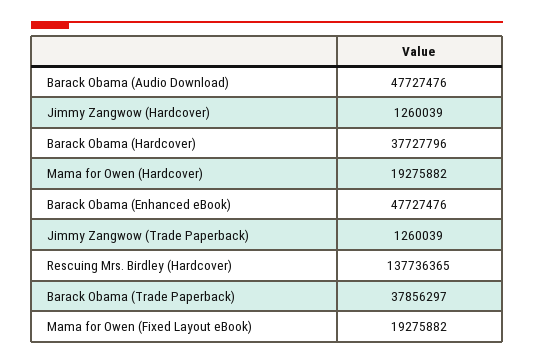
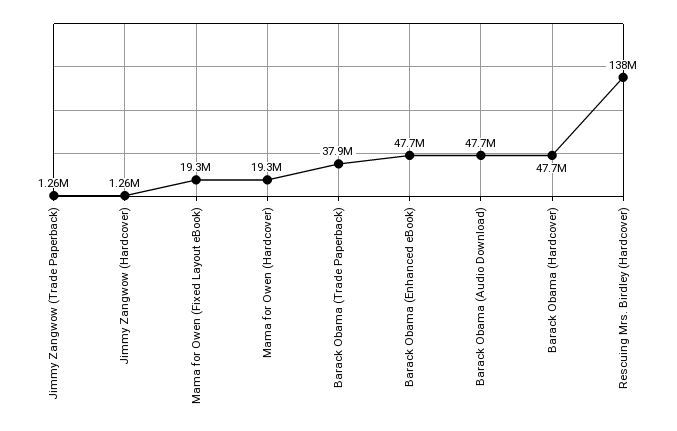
  {
    "Barack Obama (Audio Download)": 47727476,
    "Jimmy Zangwow (Hardcover)": 1260039,
-   "Barack Obama (Hardcover)": 37727796,
+   "Barack Obama (Hardcover)": 47700000,
    "Mama for Owen (Hardcover)": 19275882,
    "Barack Obama (Enhanced eBook)": 47727476,
    "Jimmy Zangwow (Trade Paperback)": 1260039,
    "Rescuing Mrs. Birdley (Hardcover)": 137736365,
    "Barack Obama (Trade Paperback)": 37856297,
    "Mama for Owen (Fixed Layout eBook)": 19275882
  }

